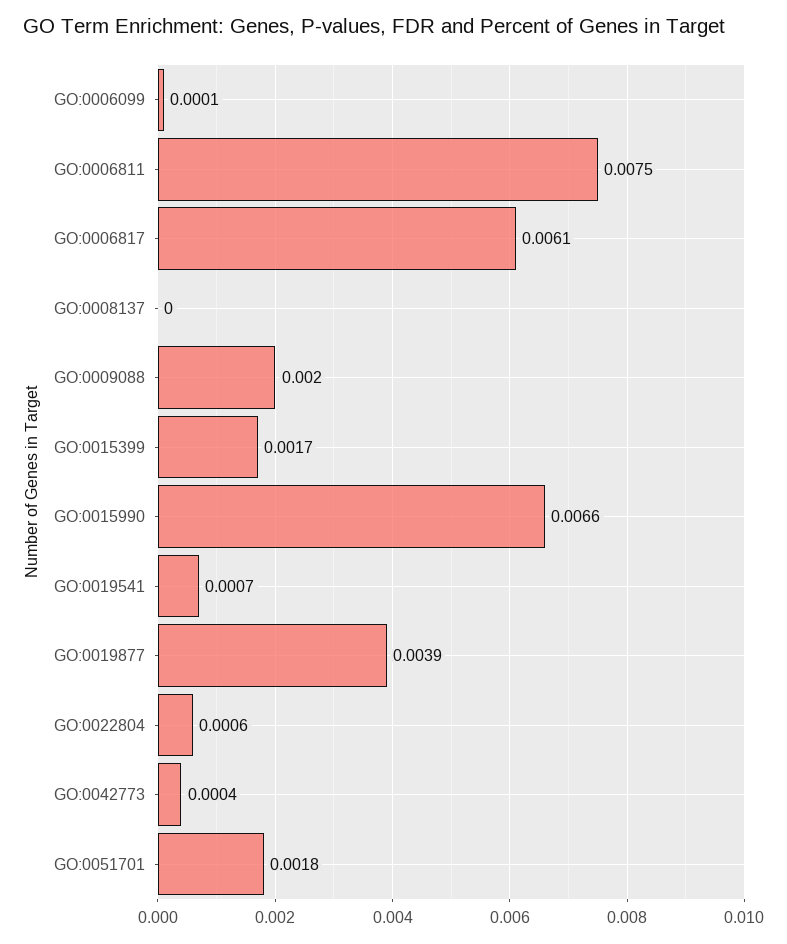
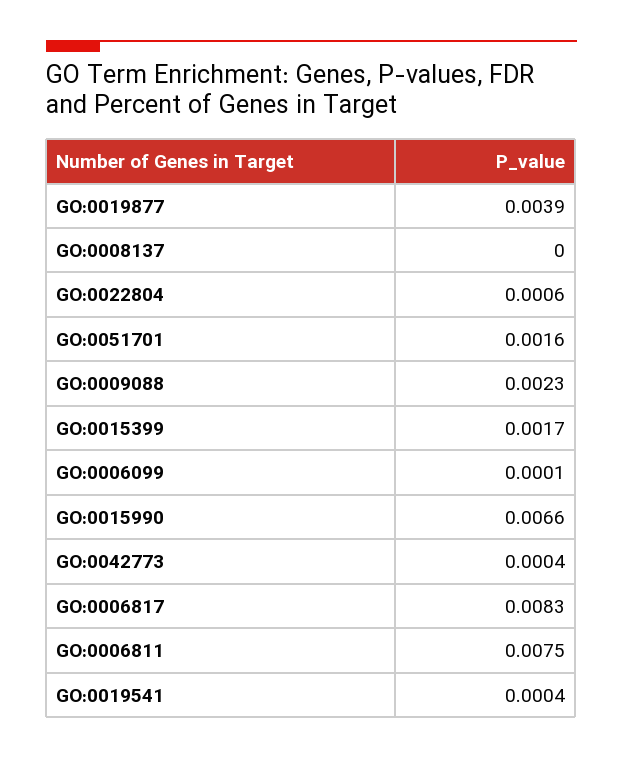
  {
    "GO:0006099": 0.0001,
    "GO:0006811": 0.0075,
-   "GO:0006817": 0.0061,
+   "GO:0006817": 0.0083,
    "GO:0008137": 0,
-   "GO:0009088": 0.002,
+   "GO:0009088": 0.0023,
    "GO:0015399": 0.0017,
    "GO:0015990": 0.0066,
-   "GO:0019541": 0.0007,
+   "GO:0019541": 0.0004,
    "GO:0019877": 0.0039,
    "GO:0022804": 0.0006,
    "GO:0042773": 0.0004,
-   "GO:0051701": 0.0018
+   "GO:0051701": 0.0016
  }

